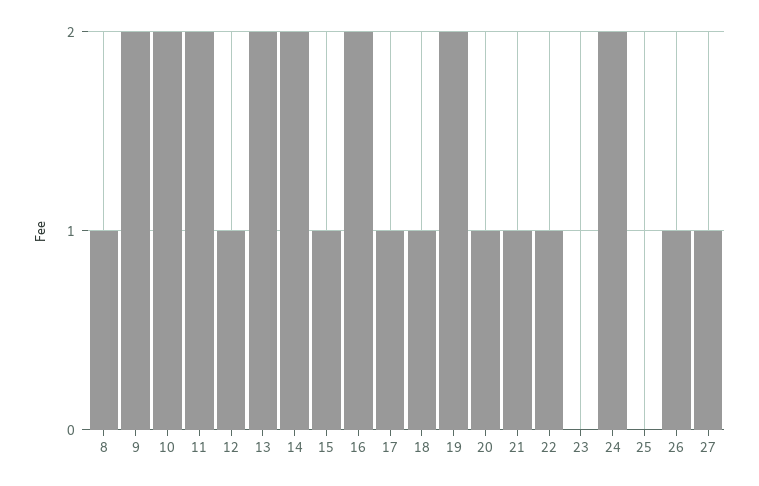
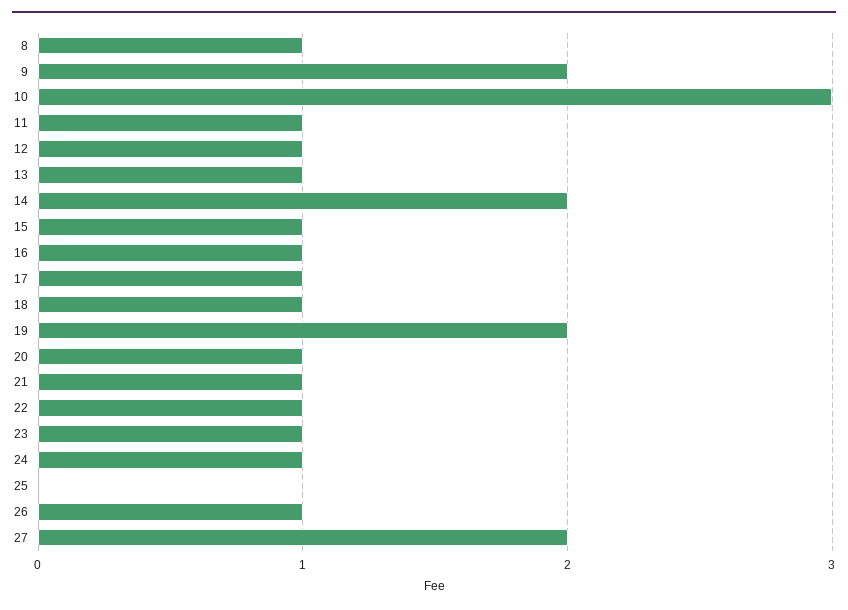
  {
    "8": 1,
    "9": 2,
-   "10": 2,
+   "10": 3,
-   "11": 2,
+   "11": 1,
    "12": 1,
-   "13": 2,
+   "13": 1,
    "14": 2,
    "15": 1,
-   "16": 2,
+   "16": 1,
    "17": 1,
    "18": 1,
    "19": 2,
    "20": 1,
    "21": 1,
    "22": 1,
-   "23": 0,
+   "23": 1,
-   "24": 2,
+   "24": 1,
    "25": 0,
    "26": 1,
-   "27": 1
+   "27": 2
  }

